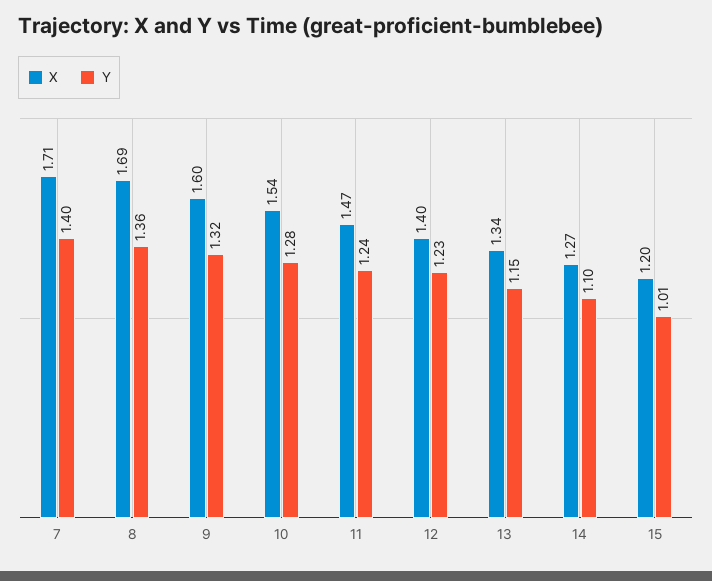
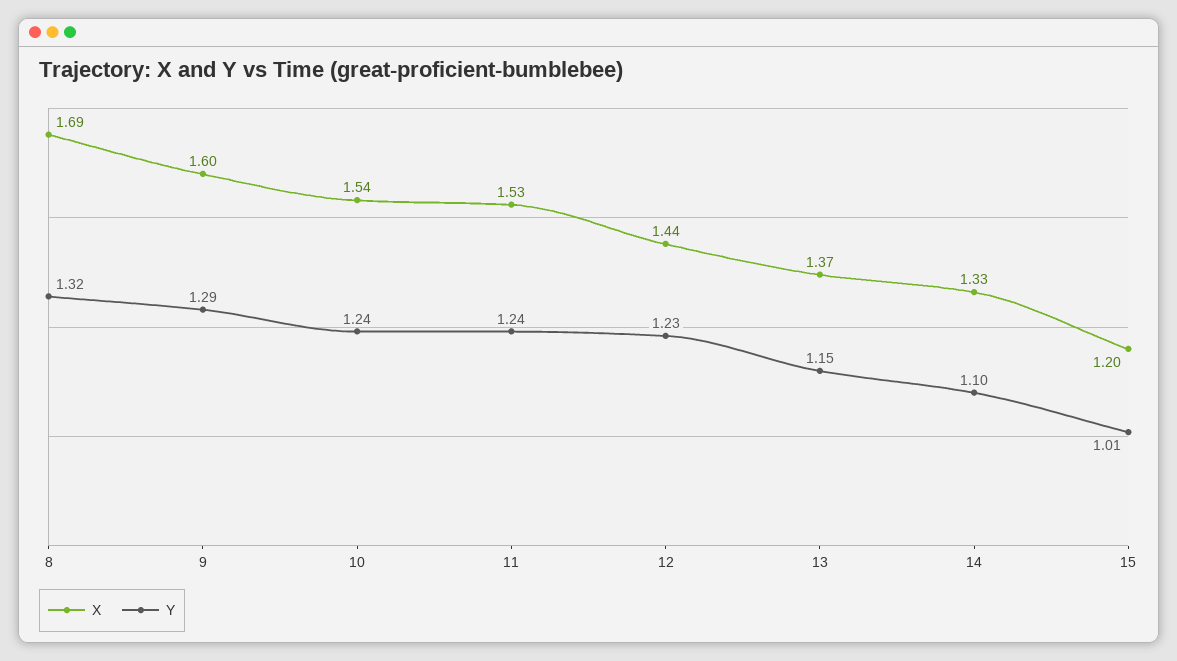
  {
    "X": {
-     "7": 1.71,
      "8": 1.69,
      "9": 1.6,
      "10": 1.54,
-     "11": 1.47,
+     "11": 1.53,
-     "12": 1.4,
+     "12": 1.44,
-     "13": 1.34,
+     "13": 1.37,
-     "14": 1.27,
+     "14": 1.33,
      "15": 1.2
    },
    "Y": {
-     "7": 1.4,
-     "8": 1.36,
+     "8": 1.32,
-     "9": 1.32,
+     "9": 1.29,
-     "10": 1.28,
+     "10": 1.24,
      "11": 1.24,
      "12": 1.23,
      "13": 1.15,
      "14": 1.1,
      "15": 1.01
    }
  }

